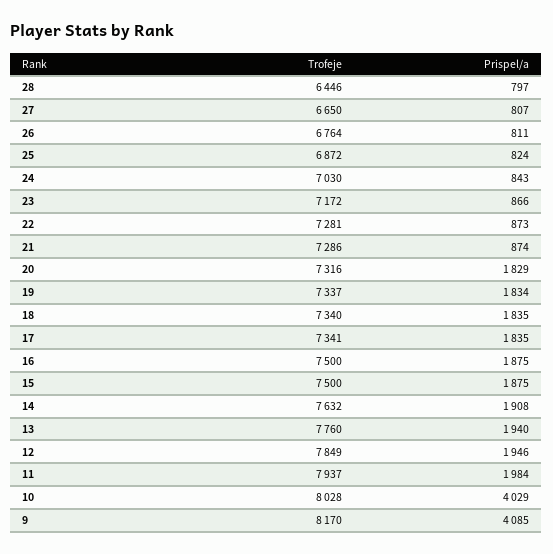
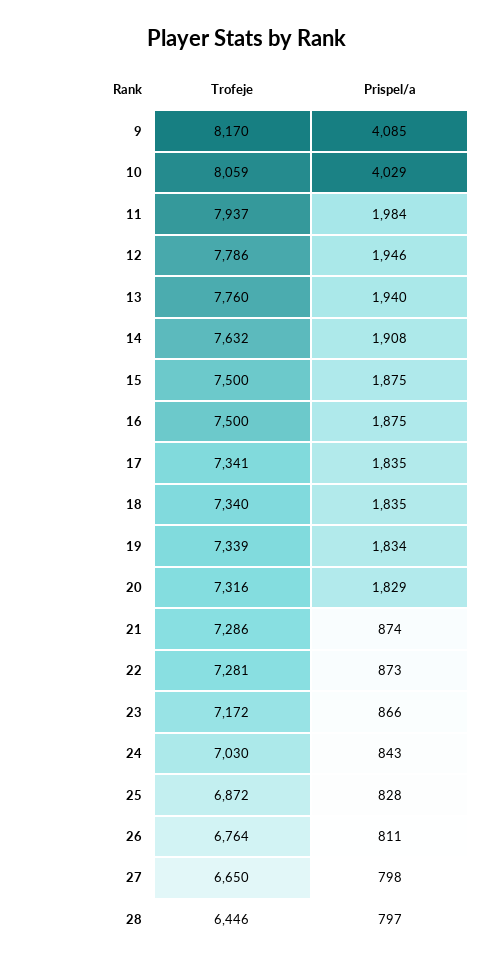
  {
    "Trofeje": {
      "28": 6446,
      "27": 6650,
      "26": 6764,
      "25": 6872,
      "24": 7030,
      "23": 7172,
      "22": 7281,
      "21": 7286,
      "20": 7316,
-     "19": 7337,
+     "19": 7339,
      "18": 7340,
      "17": 7341,
      "16": 7500,
      "15": 7500,
      "14": 7632,
      "13": 7760,
-     "12": 7849,
+     "12": 7786,
      "11": 7937,
-     "10": 8028,
+     "10": 8059,
      "9": 8170
    },
    "Prispel/a": {
      "28": 797,
-     "27": 807,
+     "27": 798,
      "26": 811,
-     "25": 824,
+     "25": 828,
      "24": 843,
      "23": 866,
      "22": 873,
      "21": 874,
      "20": 1829,
      "19": 1834,
      "18": 1835,
      "17": 1835,
      "16": 1875,
      "15": 1875,
      "14": 1908,
      "13": 1940,
      "12": 1946,
      "11": 1984,
      "10": 4029,
      "9": 4085
    }
  }

